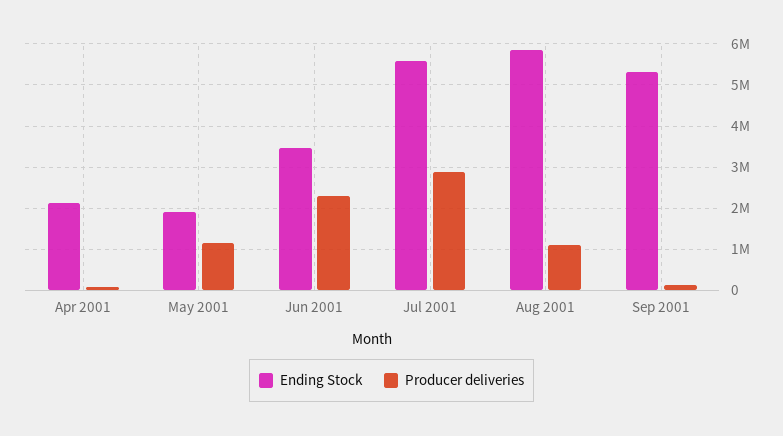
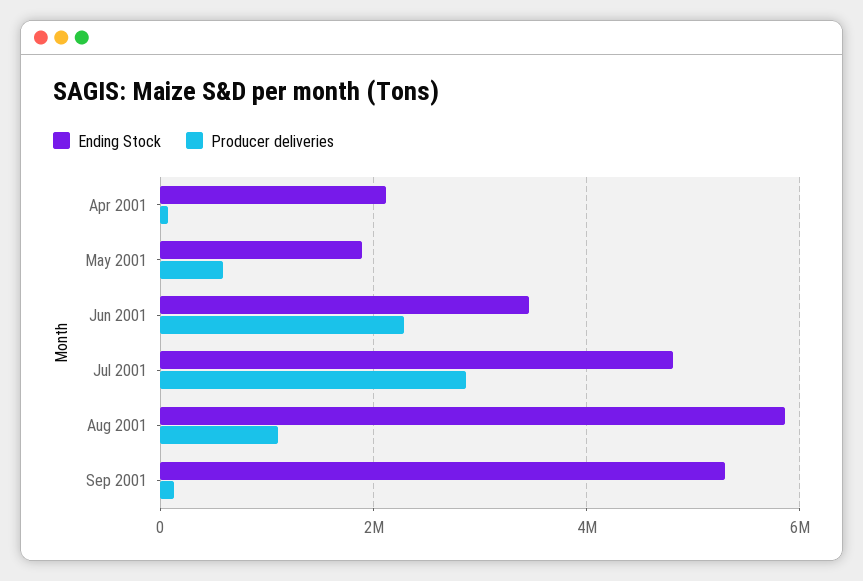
  {
    "Ending Stock": {
      "Apr 2001": 2200000,
      "May 2001": 1800000,
      "Jun 2001": 3400000,
-     "Jul 2001": 5600000,
+     "Jul 2001": 4800000,
      "Aug 2001": 5800000,
      "Sep 2001": 5400000
    },
    "Producer deliveries": {
      "Apr 2001": 0,
-     "May 2001": 1200000,
+     "May 2001": 600000,
      "Jun 2001": 2200000,
      "Jul 2001": 2800000,
      "Aug 2001": 1200000,
      "Sep 2001": 200000
    }
  }

